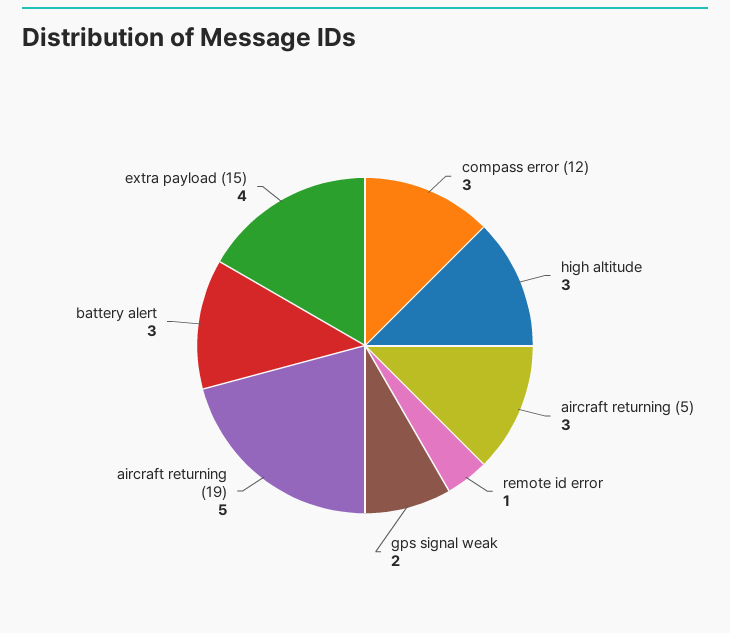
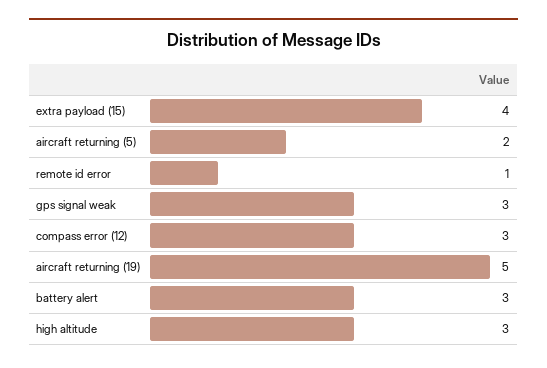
  {
    "compass error (12)": 3,
    "high altitude": 3,
-   "aircraft returning (5)": 3,
+   "aircraft returning (5)": 2,
    "remote id error": 1,
-   "gps signal weak": 2,
+   "gps signal weak": 3,
    "aircraft returning (19)": 5,
    "battery alert": 3,
    "extra payload (15)": 4
  }

